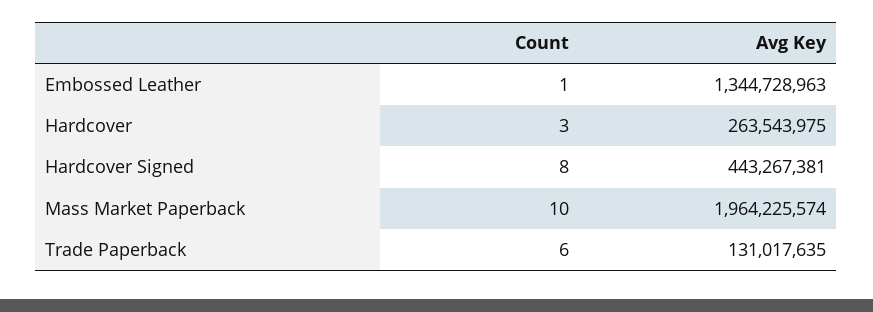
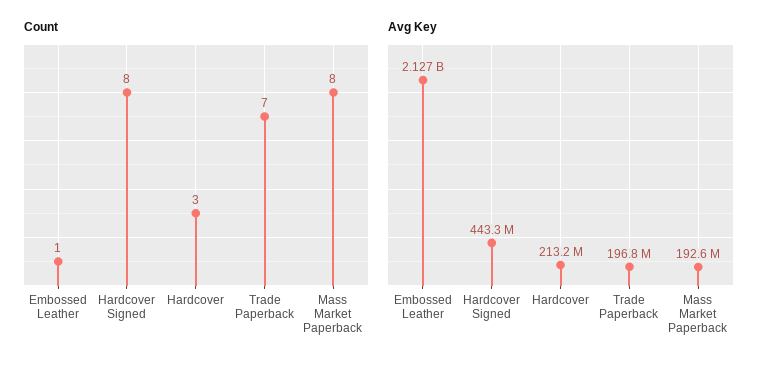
  {
    "Count": {
      "Embossed Leather": 1,
      "Hardcover": 3,
      "Hardcover Signed": 8,
-     "Mass Market Paperback": 10,
+     "Mass Market Paperback": 8,
-     "Trade Paperback": 6
+     "Trade Paperback": 7
    },
    "Avg Key": {
-     "Embossed Leather": 1344728963,
+     "Embossed Leather": 2127000000,
-     "Hardcover": 263543975,
+     "Hardcover": 213200000,
      "Hardcover Signed": 443267381,
-     "Mass Market Paperback": 1964225574,
+     "Mass Market Paperback": 192600000,
-     "Trade Paperback": 131017635
+     "Trade Paperback": 196800000
    }
  }

